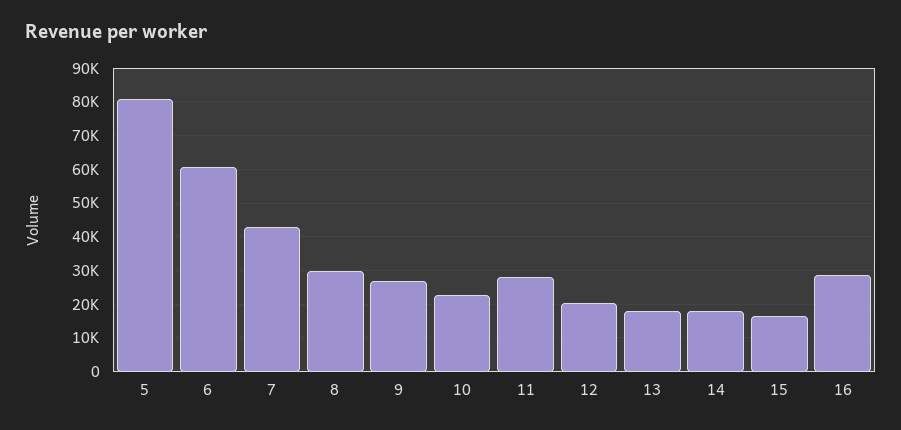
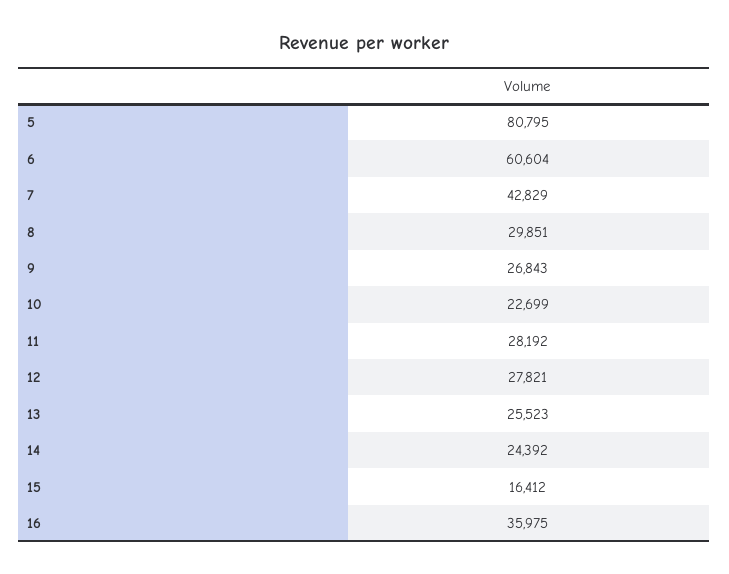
  {
    "5": 80795,
    "6": 60604,
    "7": 42829,
    "8": 29851,
    "9": 26843,
    "10": 22699,
    "11": 28192,
-   "12": 20000,
+   "12": 27821,
-   "13": 18000,
+   "13": 25523,
-   "14": 18000,
+   "14": 24392,
    "15": 16412,
-   "16": 28000
+   "16": 35975
  }

